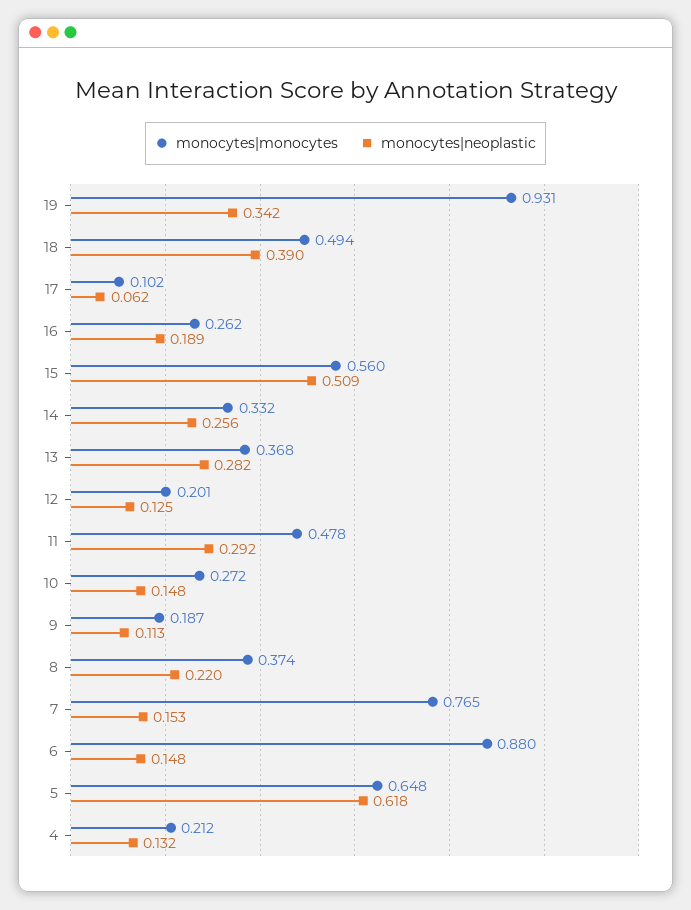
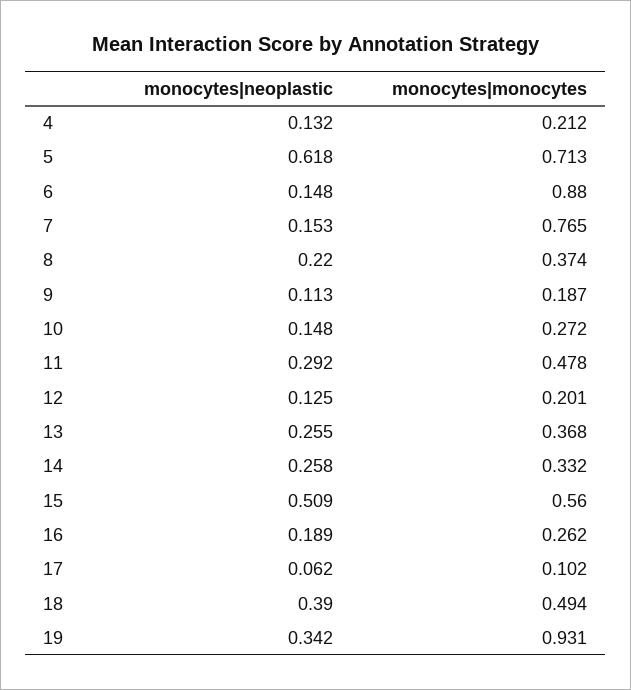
  {
    "monocytes|monocytes": {
      "19": 0.931,
      "18": 0.494,
      "17": 0.102,
      "16": 0.262,
      "15": 0.56,
      "14": 0.332,
      "13": 0.368,
      "12": 0.201,
      "11": 0.478,
      "10": 0.272,
      "9": 0.187,
      "8": 0.374,
      "7": 0.765,
      "6": 0.88,
-     "5": 0.648,
+     "5": 0.713,
      "4": 0.212
    },
    "monocytes|neoplastic": {
      "19": 0.342,
      "18": 0.39,
      "17": 0.062,
      "16": 0.189,
      "15": 0.509,
-     "14": 0.256,
+     "14": 0.258,
-     "13": 0.282,
+     "13": 0.255,
      "12": 0.125,
      "11": 0.292,
      "10": 0.148,
      "9": 0.113,
      "8": 0.22,
      "7": 0.153,
      "6": 0.148,
      "5": 0.618,
      "4": 0.132
    }
  }

